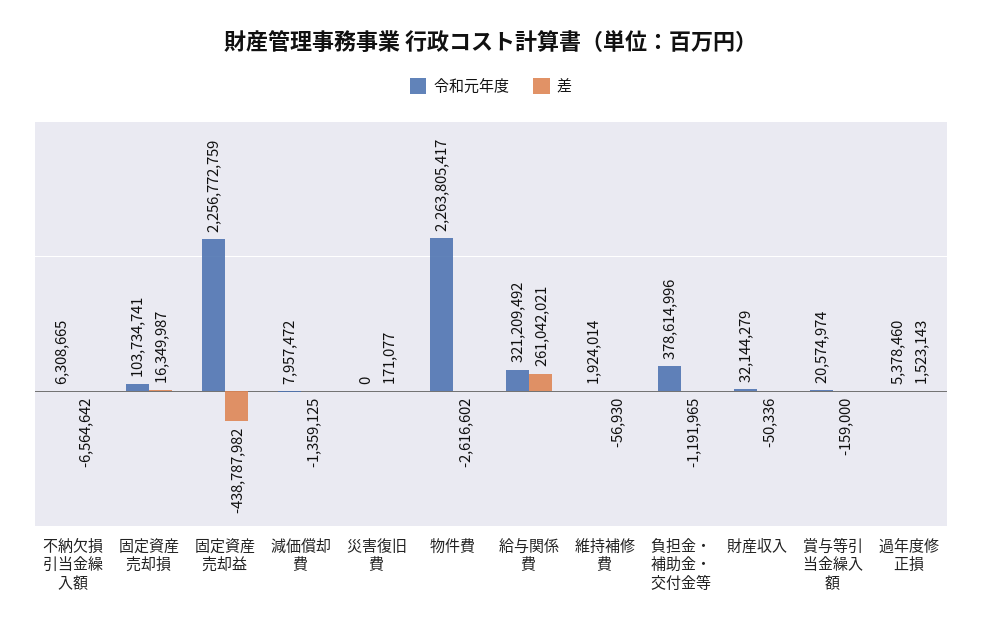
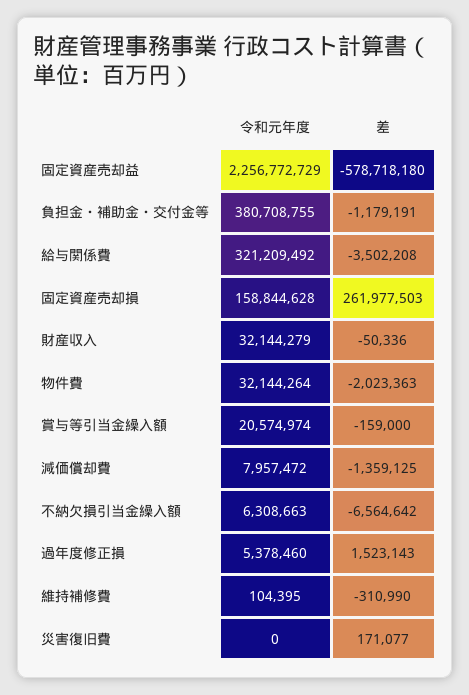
  {
    "令和元年度": {
-     "不納欠損引当金繰入額": 6308665,
+     "不納欠損引当金繰入額": 6308663,
-     "固定資産売却損": 103734741,
+     "固定資産売却損": 158844628,
-     "固定資産売却益": 2256772759,
+     "固定資産売却益": 2256772729,
      "減価償却費": 7957472,
      "災害復旧費": 0,
-     "物件費": 2263805417,
+     "物件費": 32144264,
      "給与関係費": 321209492,
-     "維持補修費": 1924014,
+     "維持補修費": 104395,
-     "負担金・補助金・交付金等": 378614996,
+     "負担金・補助金・交付金等": 380708755,
      "財産収入": 32144279,
      "賞与等引当金繰入額": 20574974,
      "過年度修正損": 5378460
    },
    "差": {
      "不納欠損引当金繰入額": -6564642,
-     "固定資産売却損": 16349987,
+     "固定資産売却損": 261977503,
-     "固定資産売却益": -438787982,
+     "固定資産売却益": -578718180,
      "減価償却費": -1359125,
      "災害復旧費": 171077,
-     "物件費": -2616602,
+     "物件費": -2023363,
-     "給与関係費": 261042021,
+     "給与関係費": -3502208,
-     "維持補修費": -56930,
+     "維持補修費": -310990,
-     "負担金・補助金・交付金等": -1191965,
+     "負担金・補助金・交付金等": -1179191,
      "財産収入": -50336,
      "賞与等引当金繰入額": -159000,
      "過年度修正損": 1523143
    }
  }

